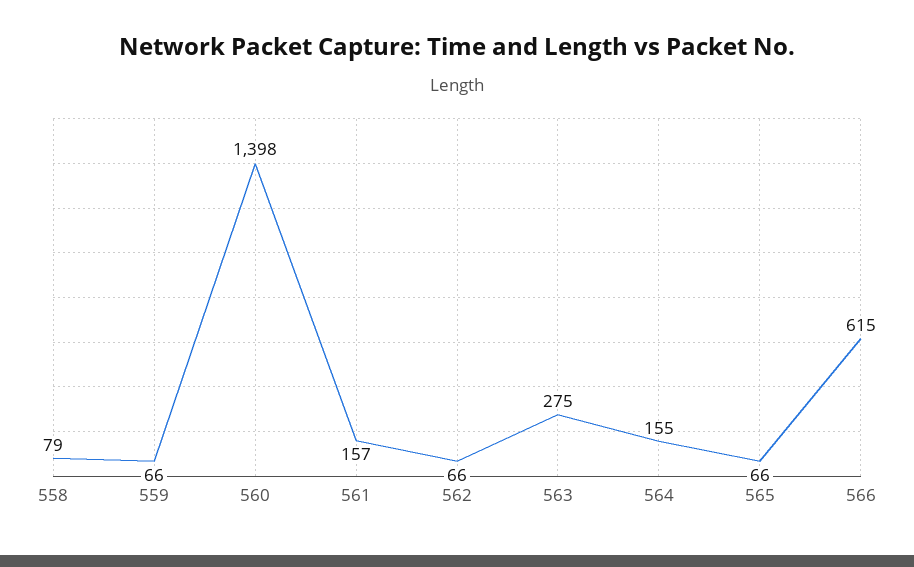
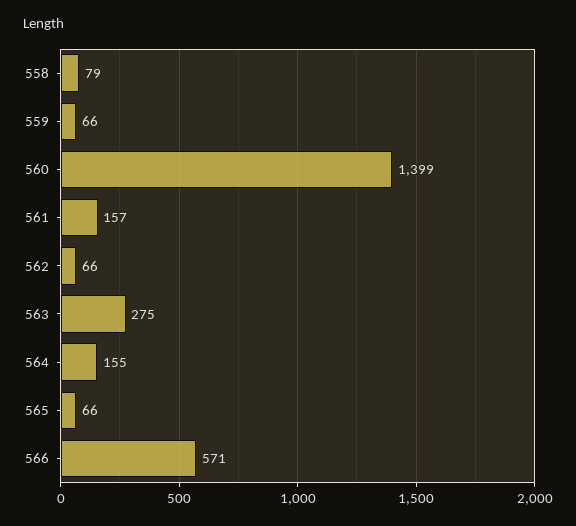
  {
    "558": 79,
    "559": 66,
-   "560": 1398,
+   "560": 1399,
    "561": 157,
    "562": 66,
    "563": 275,
    "564": 155,
    "565": 66,
-   "566": 615
+   "566": 571
  }

